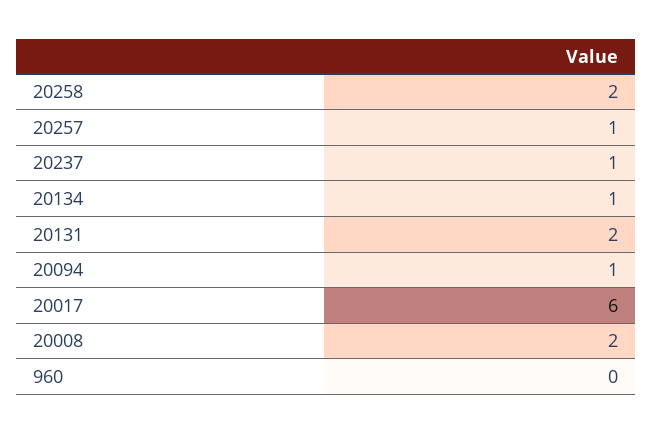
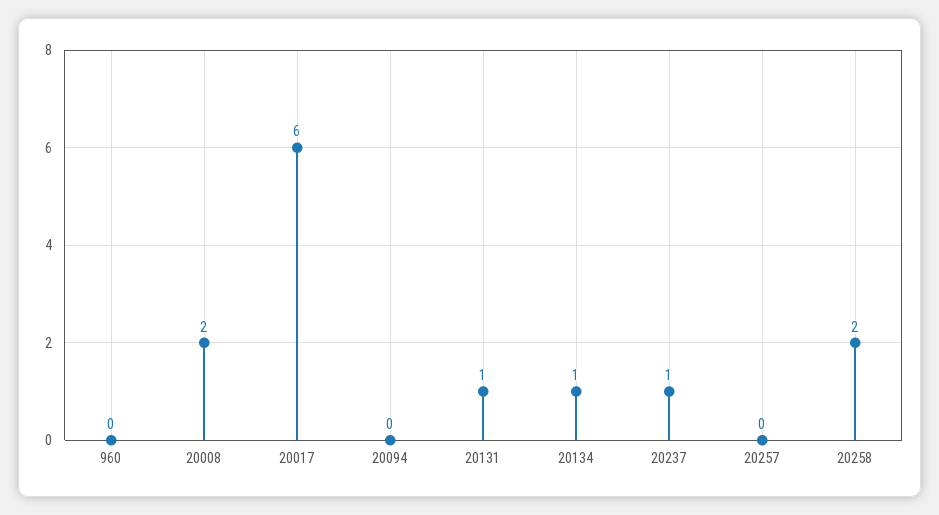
  {
    "20258": 2,
-   "20257": 1,
+   "20257": 0,
    "20237": 1,
    "20134": 1,
-   "20131": 2,
+   "20131": 1,
-   "20094": 1,
+   "20094": 0,
    "20017": 6,
    "20008": 2,
    "960": 0
  }

